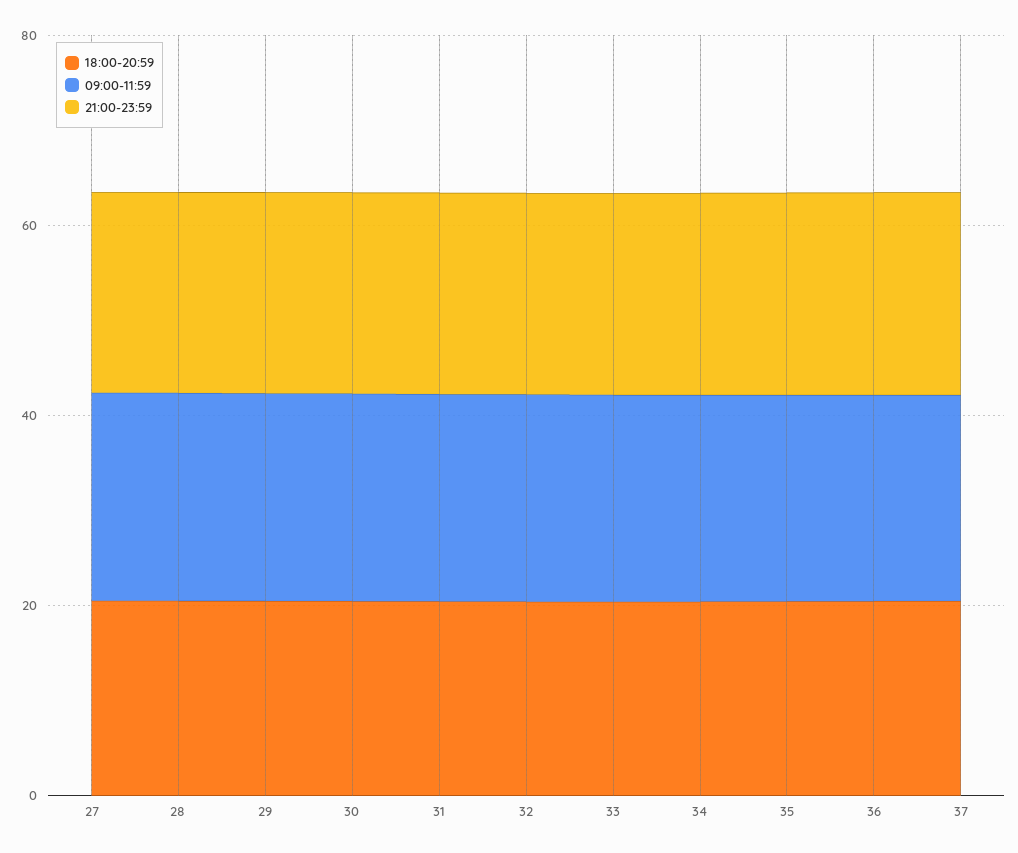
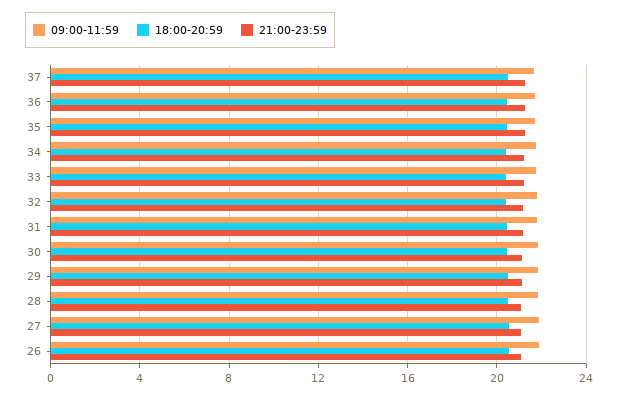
  {
    "18:00-20:59": {
      "27": 20.5,
      "28": 20.5,
      "29": 20.5,
      "30": 20.5,
      "31": 20.5,
      "32": 20.5,
      "33": 20.5,
      "34": 20.5,
      "35": 20.5,
      "36": 20.5,
-     "37": 20.5
+     "37": 20.5,
+     "26": 20.5
    },
    "09:00-11:59": {
      "27": 22,
      "28": 22,
      "29": 22,
      "30": 22,
      "31": 22,
      "32": 22,
      "33": 22,
      "34": 21.5,
      "35": 21.5,
      "36": 21.5,
-     "37": 21.5
+     "37": 21.5,
+     "26": 22
    },
    "21:00-23:59": {
      "27": 21,
      "28": 21,
      "29": 21,
      "30": 21,
      "31": 21,
      "32": 21,
      "33": 21,
      "34": 21,
      "35": 21,
      "36": 21.5,
-     "37": 21.5
+     "37": 21.5,
+     "26": 21
    }
  }

